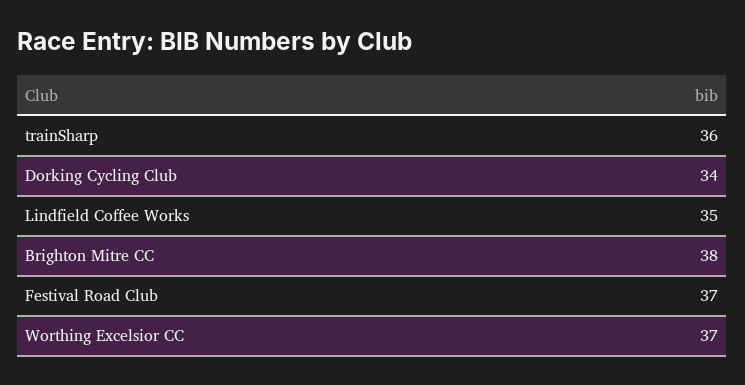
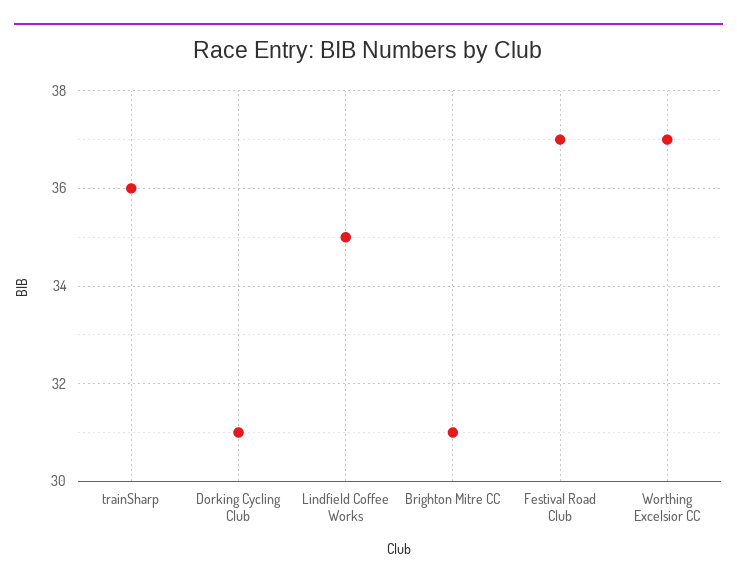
  {
    "trainSharp": 36,
-   "Dorking Cycling Club": 34,
+   "Dorking Cycling Club": 31,
    "Lindfield Coffee Works": 35,
-   "Brighton Mitre CC": 38,
+   "Brighton Mitre CC": 31,
    "Festival Road Club": 37,
    "Worthing Excelsior CC": 37
  }

